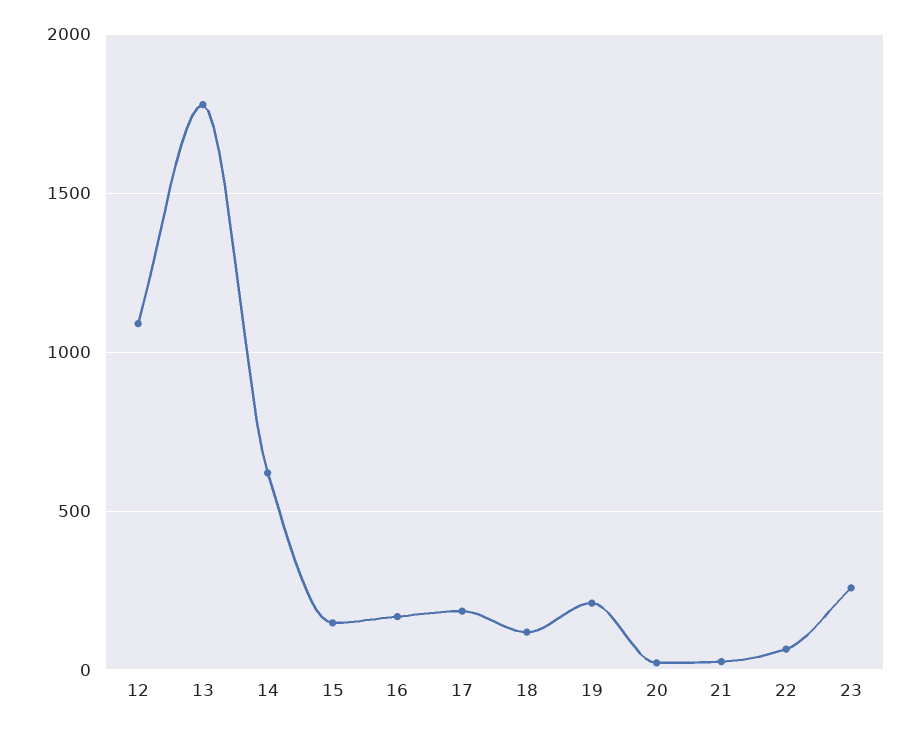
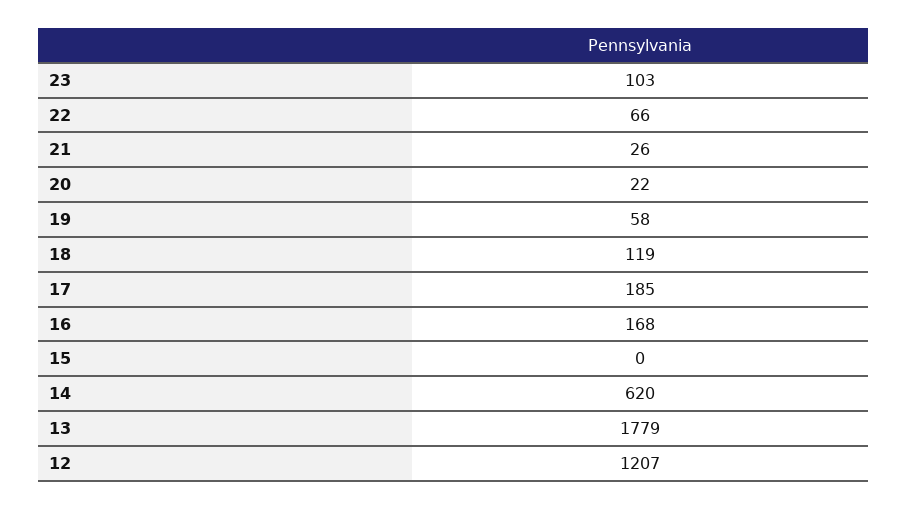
  {
-   "12": 1100,
+   "12": 1207,
    "13": 1779,
    "14": 620,
-   "15": 150,
+   "15": 0,
    "16": 168,
    "17": 185,
    "18": 119,
-   "19": 200,
+   "19": 58,
    "20": 22,
    "21": 26,
    "22": 66,
-   "23": 250
+   "23": 103
  }

